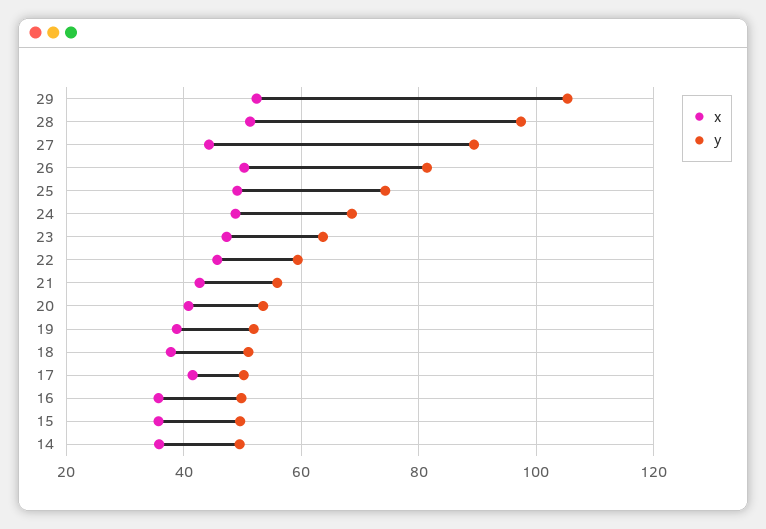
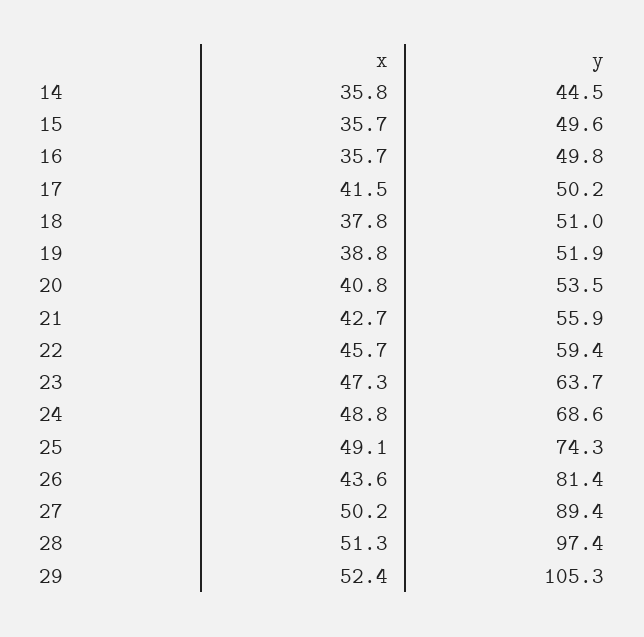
  {
    "x": {
      "29": 52.4,
      "28": 51.3,
-     "27": 44,
+     "27": 50.2,
-     "26": 50,
+     "26": 43.6,
      "25": 49.1,
      "24": 48.8,
      "23": 47.3,
      "22": 45.7,
      "21": 42.7,
      "20": 40.8,
      "19": 38.8,
      "18": 37.8,
      "17": 41.5,
      "16": 35.7,
      "15": 35.7,
      "14": 35.8
    },
    "y": {
      "29": 105.3,
      "28": 97.4,
      "27": 89.4,
      "26": 81.4,
      "25": 74.3,
      "24": 68.6,
      "23": 63.7,
      "22": 59.4,
      "21": 55.9,
      "20": 53.5,
      "19": 51.9,
      "18": 51,
      "17": 50.2,
      "16": 49.8,
      "15": 49.6,
-     "14": 50
+     "14": 44.5
    }
  }

